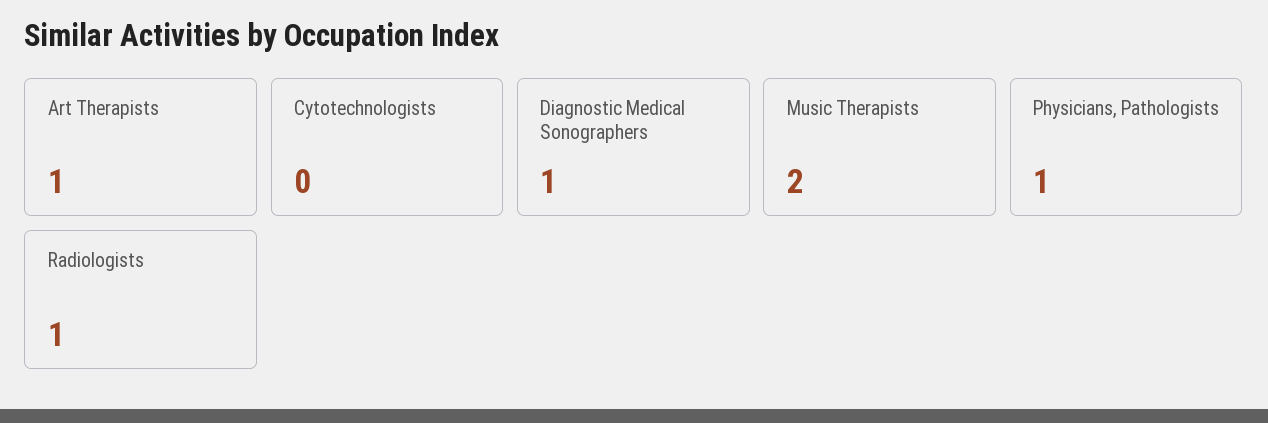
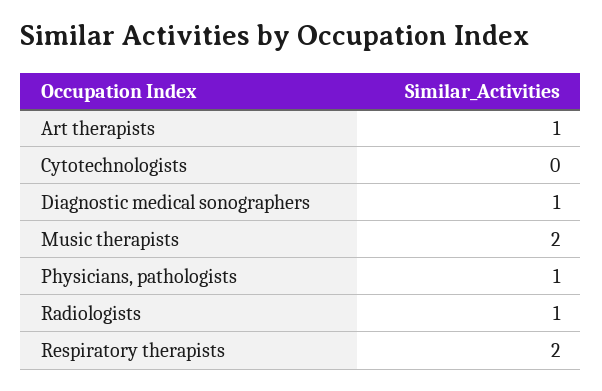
  {
    "Art Therapists": 1,
    "Cytotechnologists": 0,
    "Diagnostic Medical Sonographers": 1,
    "Music Therapists": 2,
    "Physicians, Pathologists": 1,
-   "Radiologists": 1
+   "Radiologists": 1,
+   "Respiratory therapists": 2
  }

